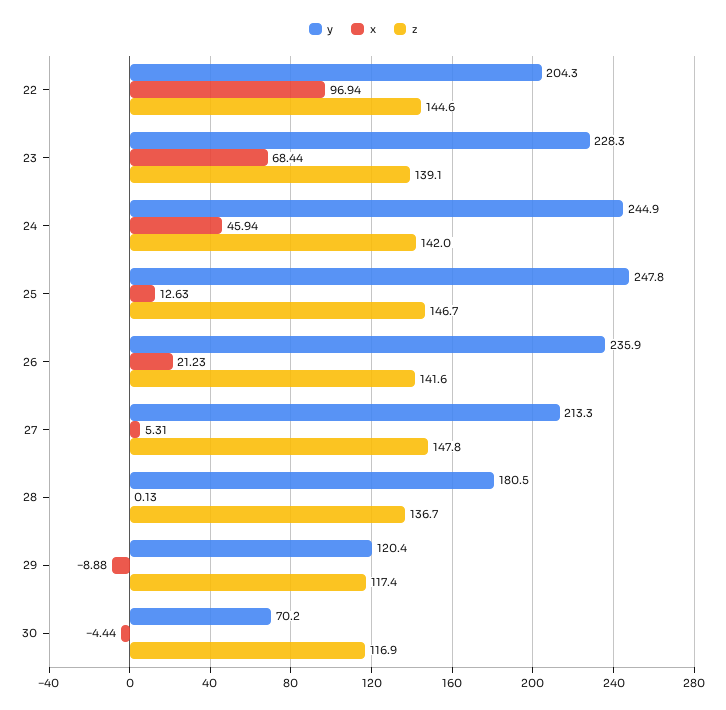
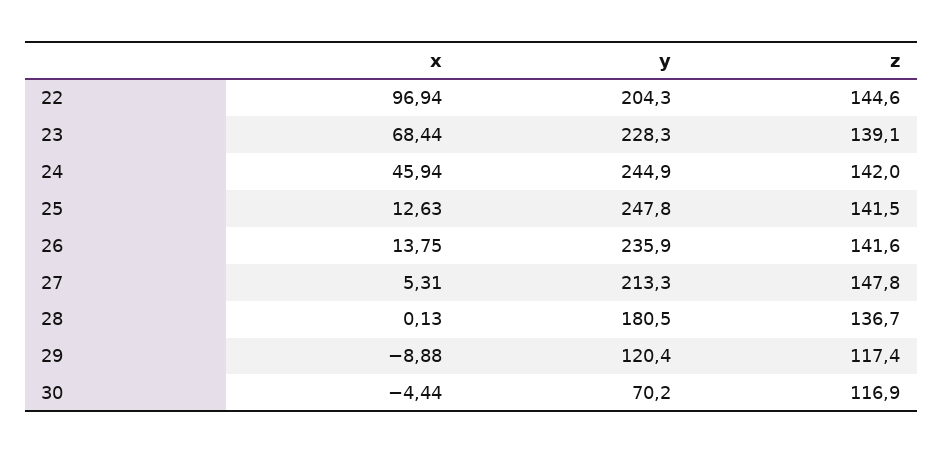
  {
    "y": {
      "22": 204.3,
      "23": 228.3,
      "24": 244.9,
      "25": 247.8,
      "26": 235.9,
      "27": 213.3,
      "28": 180.5,
      "29": 120.4,
      "30": 70.2
    },
    "x": {
      "22": 96.94,
      "23": 68.44,
      "24": 45.94,
      "25": 12.63,
-     "26": 21.23,
+     "26": 13.75,
      "27": 5.31,
      "28": 0.13,
      "29": -8.88,
      "30": -4.44
    },
    "z": {
      "22": 144.6,
      "23": 139.1,
      "24": 142,
-     "25": 146.7,
+     "25": 141.5,
      "26": 141.6,
      "27": 147.8,
      "28": 136.7,
      "29": 117.4,
      "30": 116.9
    }
  }

